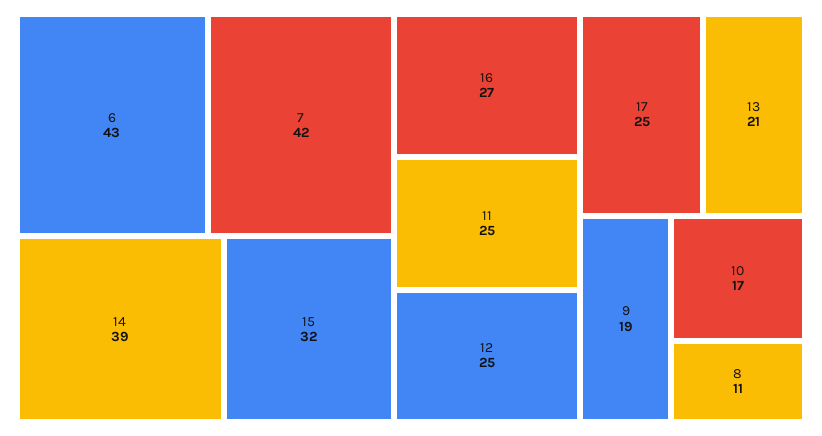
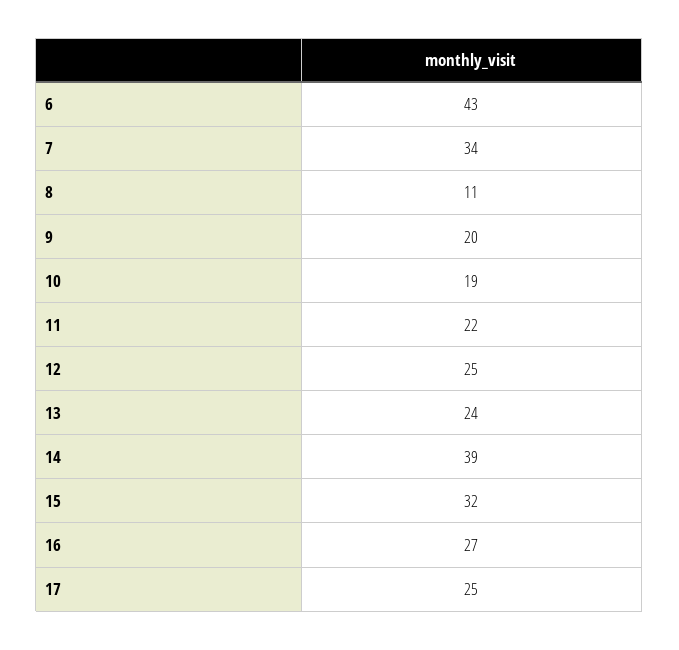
  {
    "6": 43,
-   "7": 42,
+   "7": 34,
    "14": 39,
    "15": 32,
    "16": 27,
-   "11": 25,
+   "11": 22,
    "12": 25,
    "17": 25,
-   "13": 21,
+   "13": 24,
-   "9": 19,
+   "9": 20,
-   "10": 17,
+   "10": 19,
    "8": 11
  }

